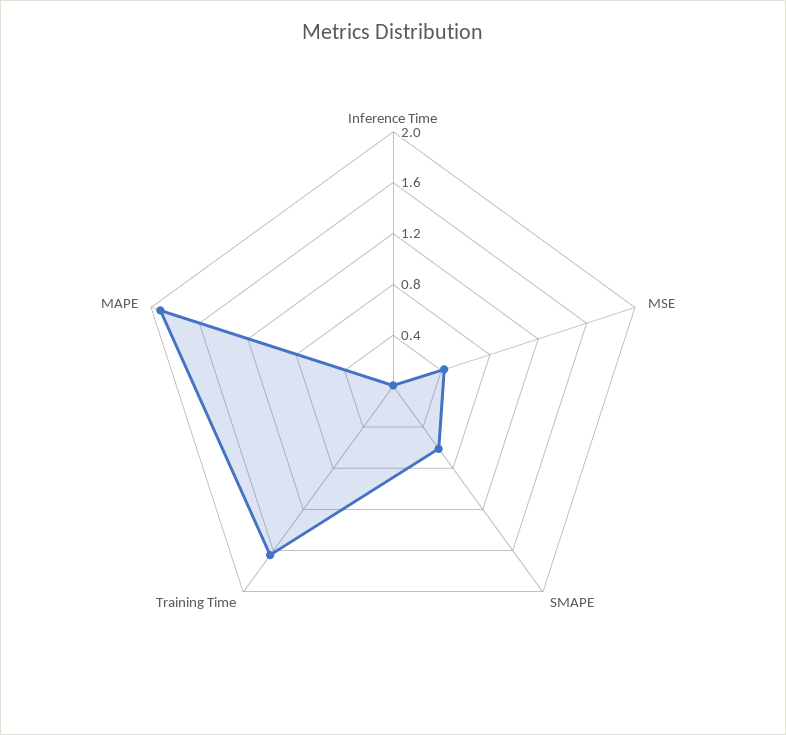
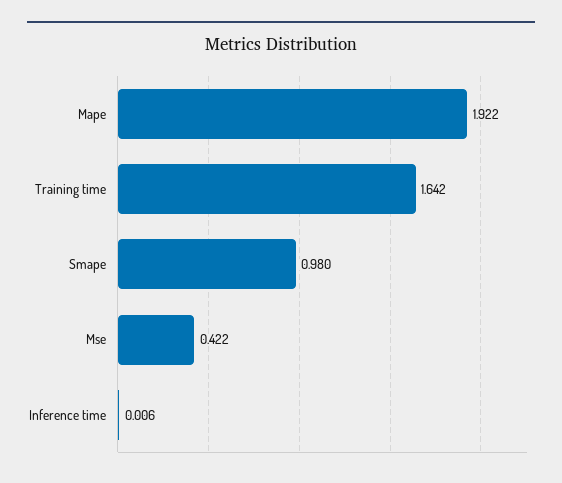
  {
    "Inference Time": 0.006,
    "MSE": 0.422,
-   "SMAPE": 0.6,
+   "SMAPE": 0.98,
    "Training Time": 1.642,
    "MAPE": 1.922
  }

